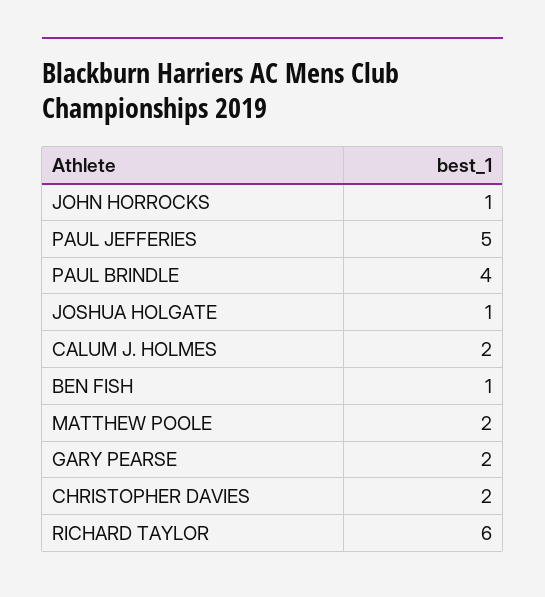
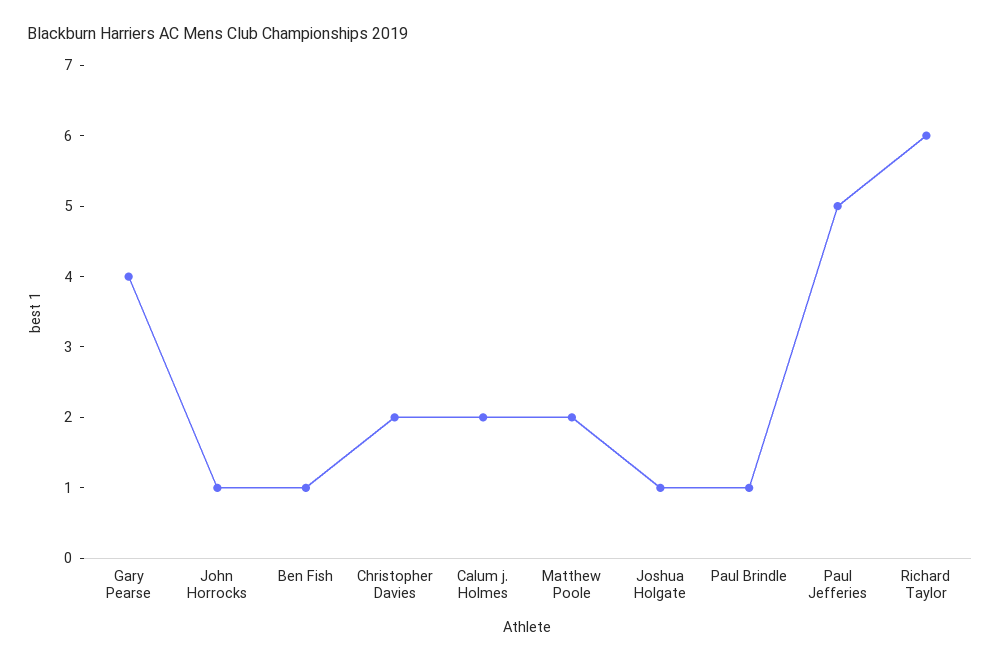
  {
    "JOHN HORROCKS": 1,
    "PAUL JEFFERIES": 5,
-   "PAUL BRINDLE": 4,
+   "PAUL BRINDLE": 1,
    "JOSHUA HOLGATE": 1,
    "CALUM J. HOLMES": 2,
    "BEN FISH": 1,
    "MATTHEW POOLE": 2,
-   "GARY PEARSE": 2,
+   "GARY PEARSE": 4,
    "CHRISTOPHER DAVIES": 2,
    "RICHARD TAYLOR": 6
  }

